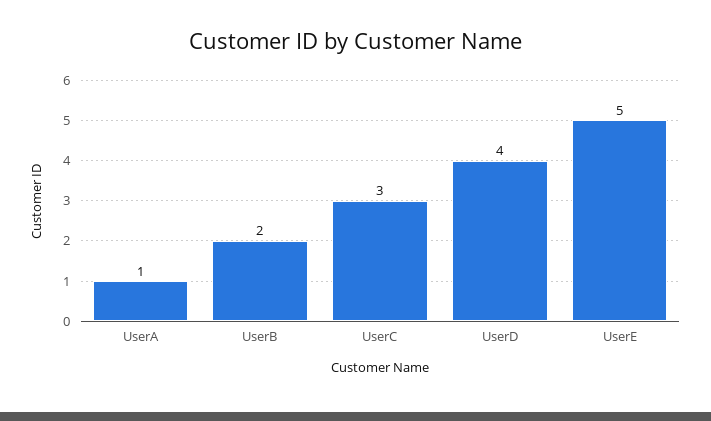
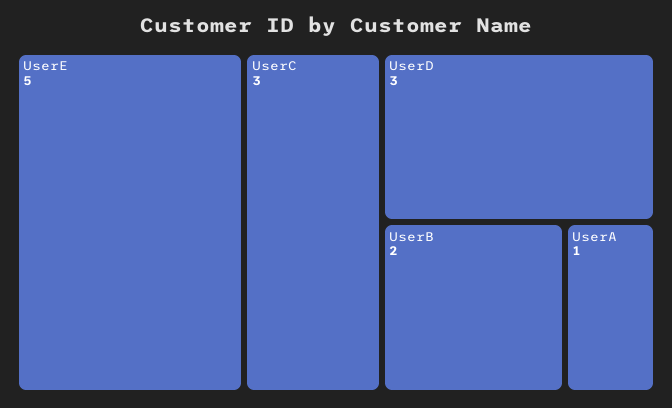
  {
    "UserA": 1,
    "UserB": 2,
    "UserC": 3,
-   "UserD": 4,
+   "UserD": 3,
    "UserE": 5
  }

